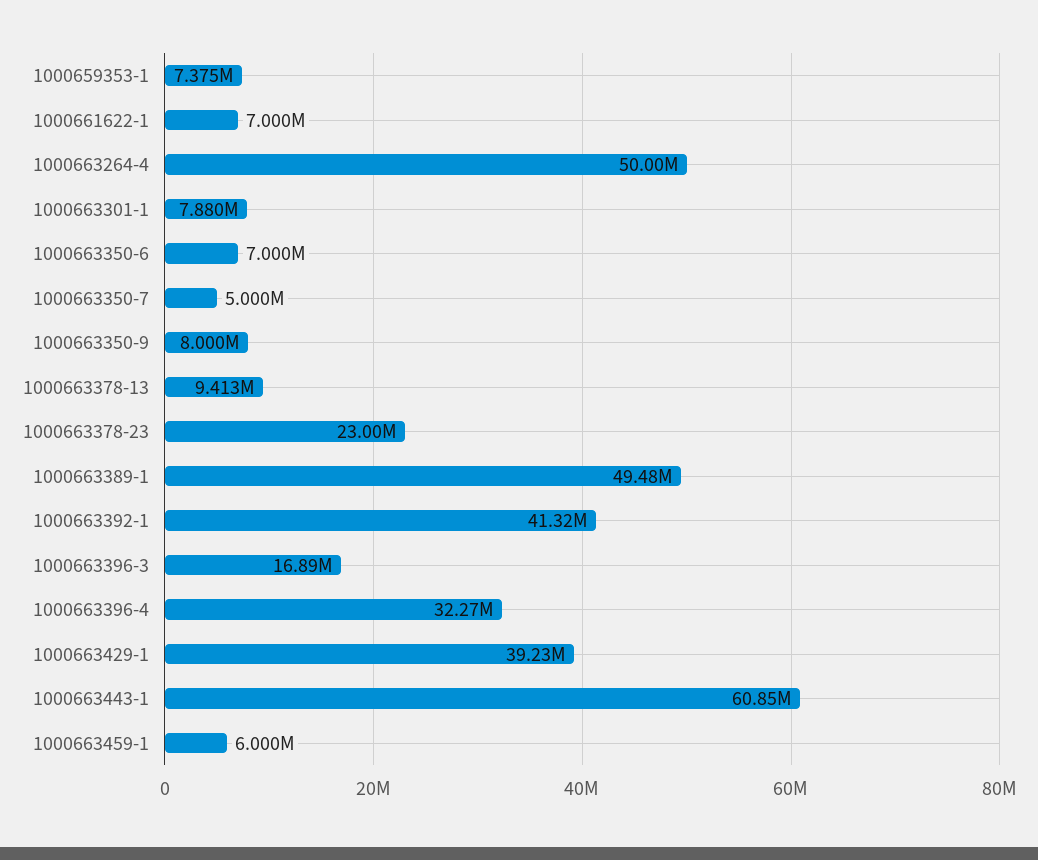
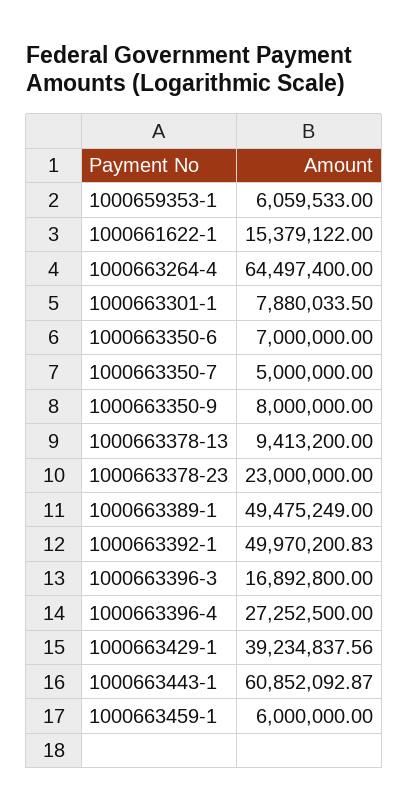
  {
-   "1000659353-1": 7375000,
+   "1000659353-1": 6059533,
-   "1000661622-1": 7000000,
+   "1000661622-1": 15379122,
-   "1000663264-4": 50000000,
+   "1000663264-4": 64497400,
    "1000663301-1": 7880033.5,
    "1000663350-6": 7000000,
    "1000663350-7": 5000000,
    "1000663350-9": 8000000,
    "1000663378-13": 9413200,
    "1000663378-23": 23000000,
    "1000663389-1": 49475249,
-   "1000663392-1": 41320000,
+   "1000663392-1": 49970200.83,
    "1000663396-3": 16892800,
-   "1000663396-4": 32270000,
+   "1000663396-4": 27252500,
    "1000663429-1": 39234837.56,
    "1000663443-1": 60852092.87,
    "1000663459-1": 6000000
  }

